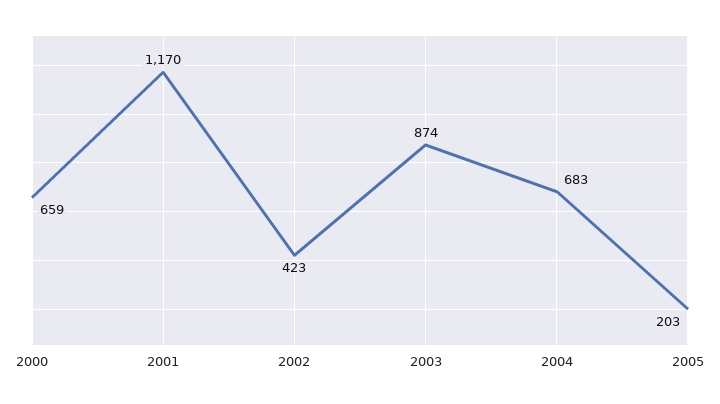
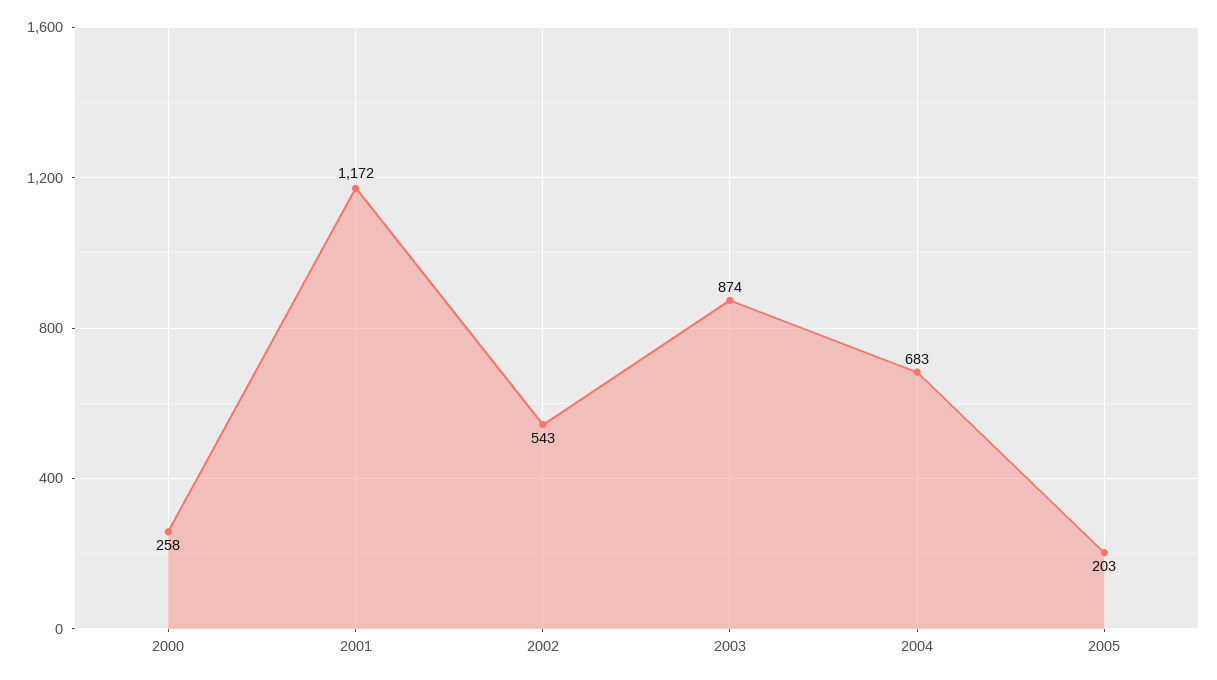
  {
-   "2000": 659,
+   "2000": 258,
-   "2001": 1170,
+   "2001": 1172,
-   "2002": 423,
+   "2002": 543,
    "2003": 874,
    "2004": 683,
    "2005": 203
  }

